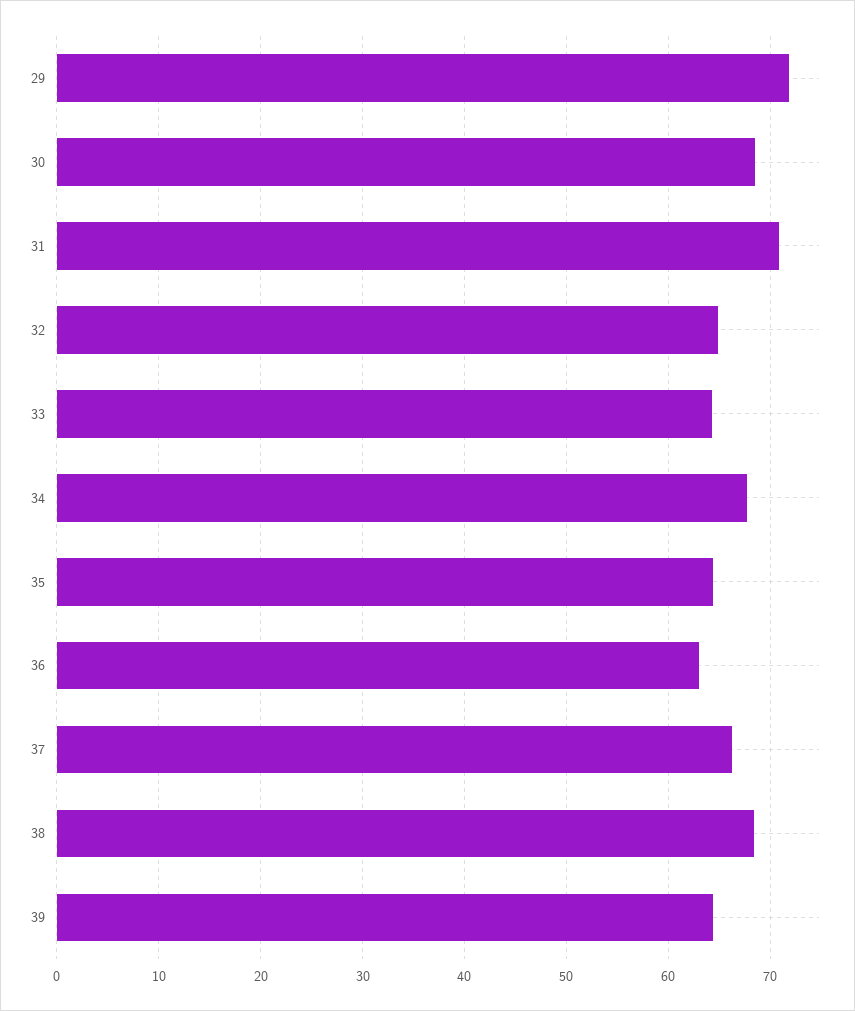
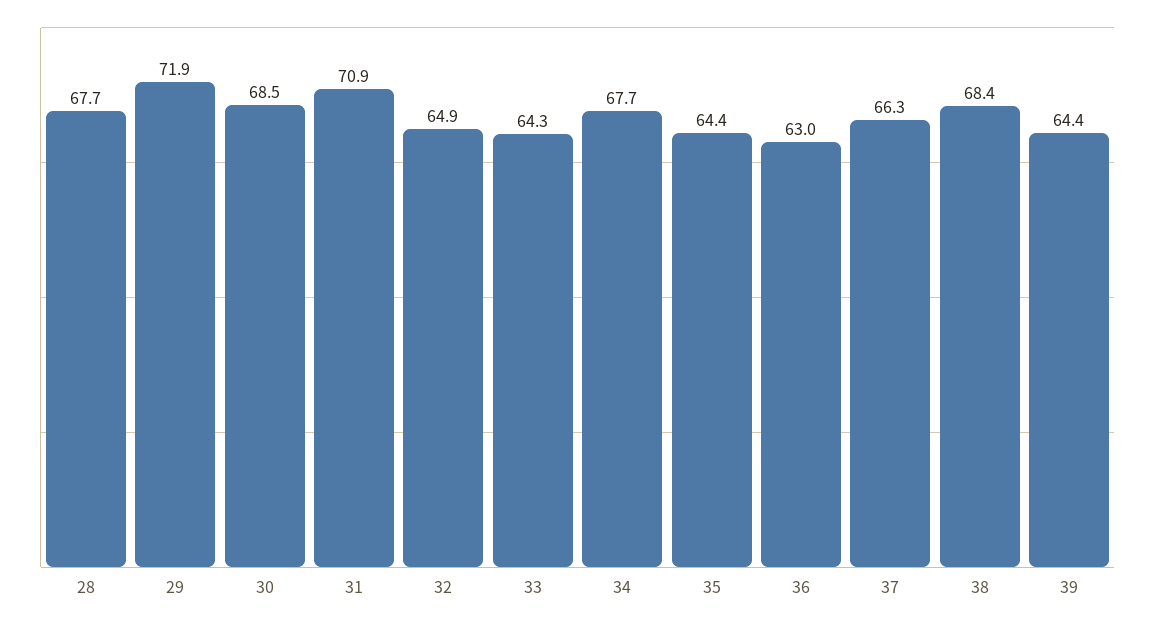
  {
    "29": 71.9,
    "30": 68.5,
    "31": 70.9,
    "32": 64.9,
    "33": 64.3,
    "34": 67.7,
    "35": 64.4,
    "36": 63,
    "37": 66.3,
    "38": 68.4,
-   "39": 64.4
+   "39": 64.4,
+   "28": 67.7
  }

